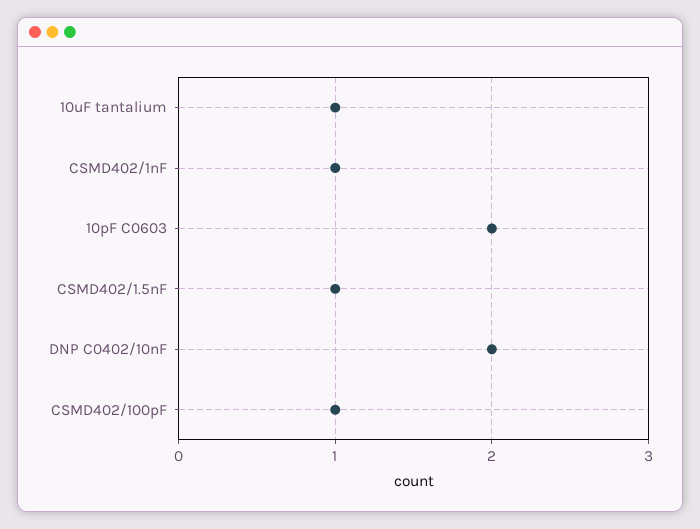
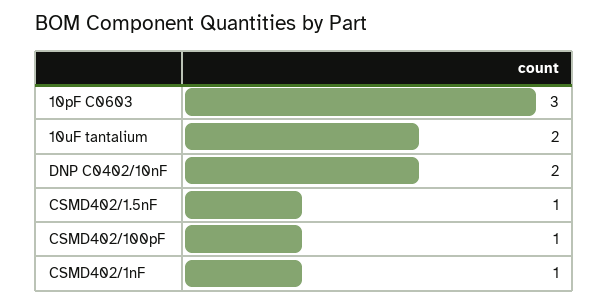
  {
-   "10uF tantalium": 1,
+   "10uF tantalium": 2,
    "CSMD402/1nF": 1,
-   "10pF C0603": 2,
+   "10pF C0603": 3,
    "CSMD402/1.5nF": 1,
    "DNP C0402/10nF": 2,
    "CSMD402/100pF": 1
  }

